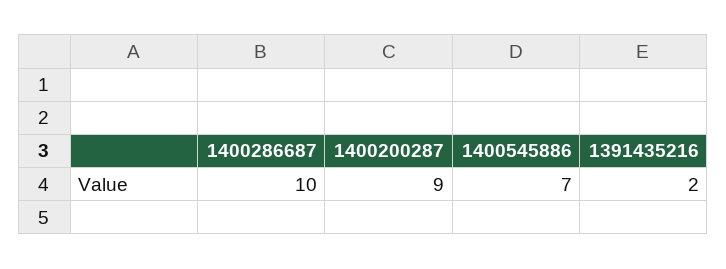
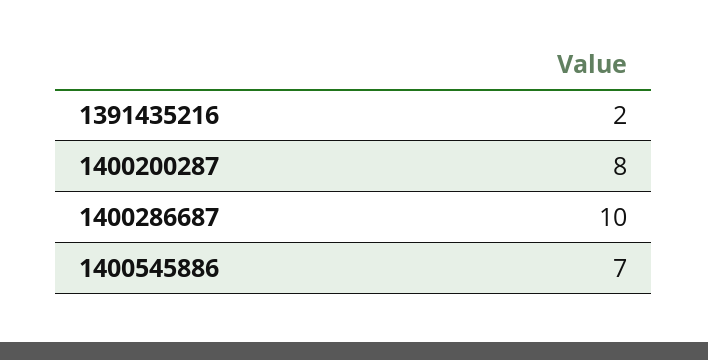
  {
    "1400286687": 10,
-   "1400200287": 9,
+   "1400200287": 8,
    "1400545886": 7,
    "1391435216": 2
  }

